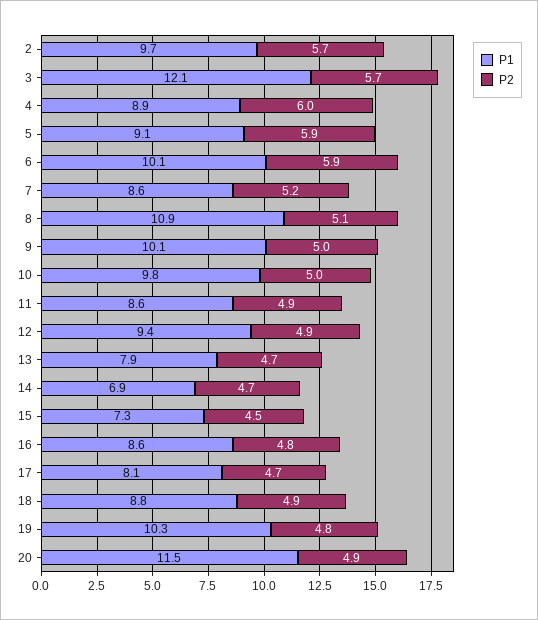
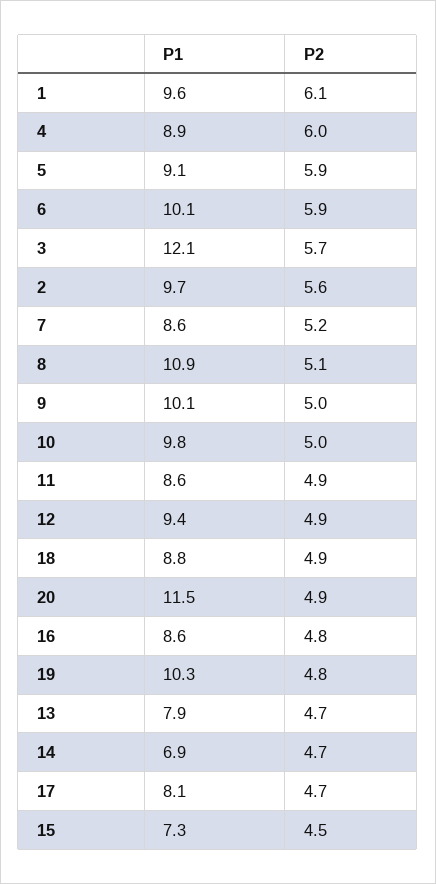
  {
    "P1": {
      "2": 9.7,
      "3": 12.1,
      "4": 8.9,
      "5": 9.1,
      "6": 10.1,
      "7": 8.6,
      "8": 10.9,
      "9": 10.1,
      "10": 9.8,
      "11": 8.6,
      "12": 9.4,
      "13": 7.9,
      "14": 6.9,
      "15": 7.3,
      "16": 8.6,
      "17": 8.1,
      "18": 8.8,
      "19": 10.3,
-     "20": 11.5
+     "20": 11.5,
+     "1": 9.6
    },
    "P2": {
-     "2": 5.7,
+     "2": 5.6,
      "3": 5.7,
      "4": 6,
      "5": 5.9,
      "6": 5.9,
      "7": 5.2,
      "8": 5.1,
      "9": 5,
      "10": 5,
      "11": 4.9,
      "12": 4.9,
      "13": 4.7,
      "14": 4.7,
      "15": 4.5,
      "16": 4.8,
      "17": 4.7,
      "18": 4.9,
      "19": 4.8,
-     "20": 4.9
+     "20": 4.9,
+     "1": 6.1
    }
  }

